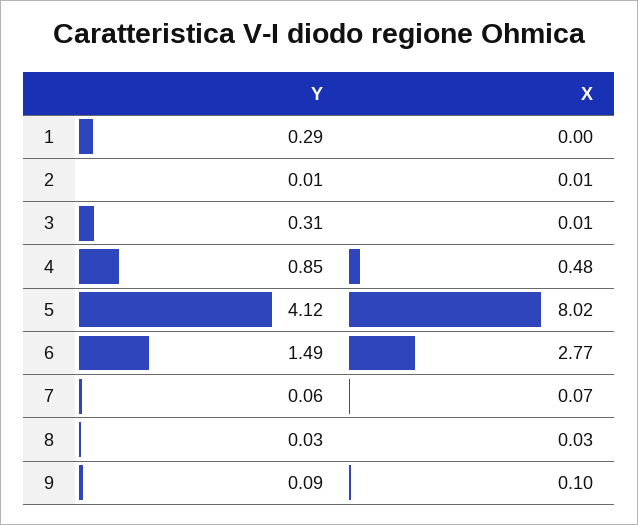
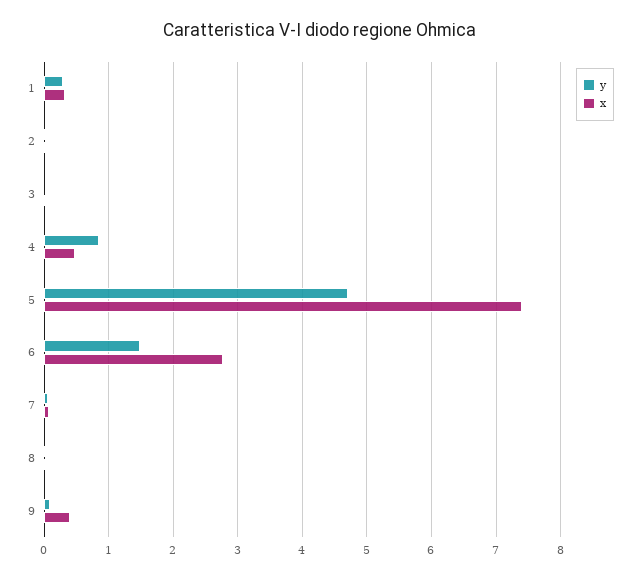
  {
    "Y": {
      "1": 0.29,
      "2": 0.01,
-     "3": 0.31,
+     "3": 0,
      "4": 0.85,
-     "5": 4.12,
+     "5": 4.7,
      "6": 1.49,
      "7": 0.06,
      "8": 0.03,
      "9": 0.09
    },
    "X": {
-     "1": 0,
+     "1": 0.3,
      "2": 0.01,
      "3": 0.01,
      "4": 0.48,
-     "5": 8.02,
+     "5": 7.4,
      "6": 2.77,
      "7": 0.07,
      "8": 0.03,
-     "9": 0.1
+     "9": 0.4
    }
  }

